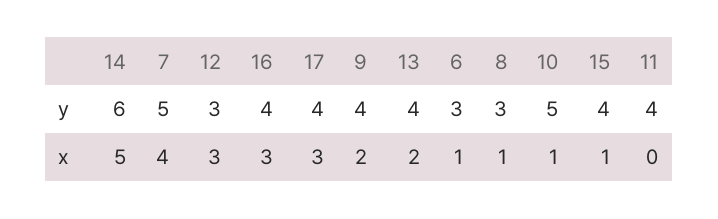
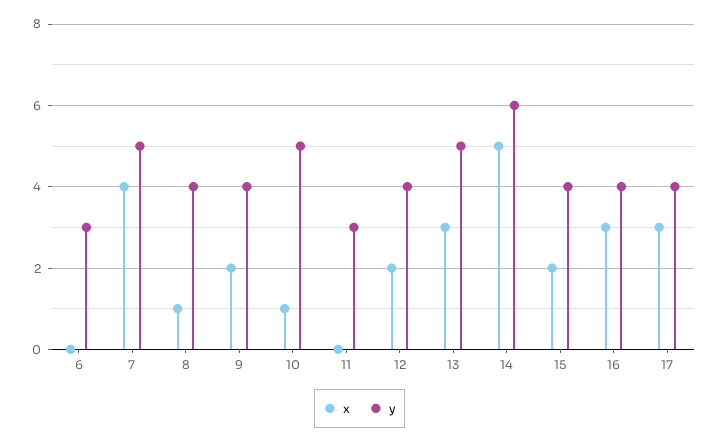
  {
    "y": {
      "14": 6,
      "7": 5,
-     "12": 3,
+     "12": 4,
      "16": 4,
      "17": 4,
      "9": 4,
-     "13": 4,
+     "13": 5,
      "6": 3,
-     "8": 3,
+     "8": 4,
      "10": 5,
      "15": 4,
-     "11": 4
+     "11": 3
    },
    "x": {
      "14": 5,
      "7": 4,
-     "12": 3,
+     "12": 2,
      "16": 3,
      "17": 3,
      "9": 2,
-     "13": 2,
+     "13": 3,
-     "6": 1,
+     "6": 0,
      "8": 1,
      "10": 1,
-     "15": 1,
+     "15": 2,
      "11": 0
    }
  }

